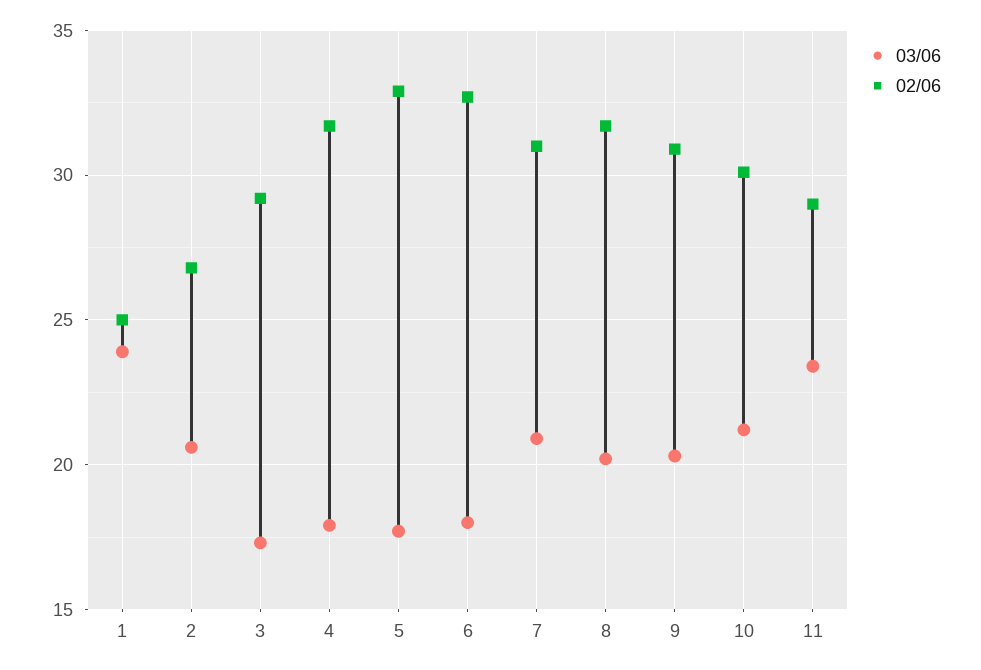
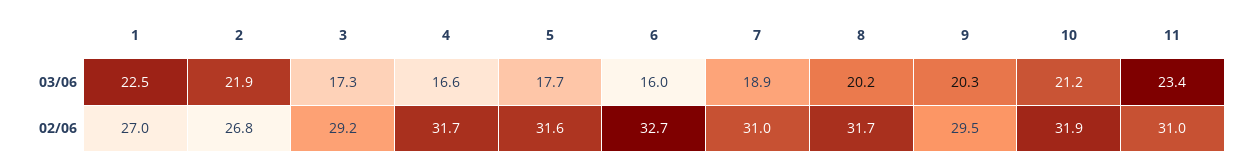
  {
    "03/06": {
-     "1": 24,
+     "1": 22.5,
-     "2": 20.5,
+     "2": 21.9,
      "3": 17.3,
-     "4": 18,
+     "4": 16.6,
      "5": 17.7,
-     "6": 18,
+     "6": 16,
-     "7": 21,
+     "7": 18.9,
      "8": 20.2,
      "9": 20.3,
      "10": 21.2,
      "11": 23.4
    },
    "02/06": {
-     "1": 25,
+     "1": 27,
      "2": 26.8,
      "3": 29.2,
      "4": 31.7,
-     "5": 33,
+     "5": 31.6,
      "6": 32.7,
      "7": 31,
      "8": 31.7,
-     "9": 31,
+     "9": 29.5,
-     "10": 30,
+     "10": 31.9,
-     "11": 29
+     "11": 31
    }
  }

